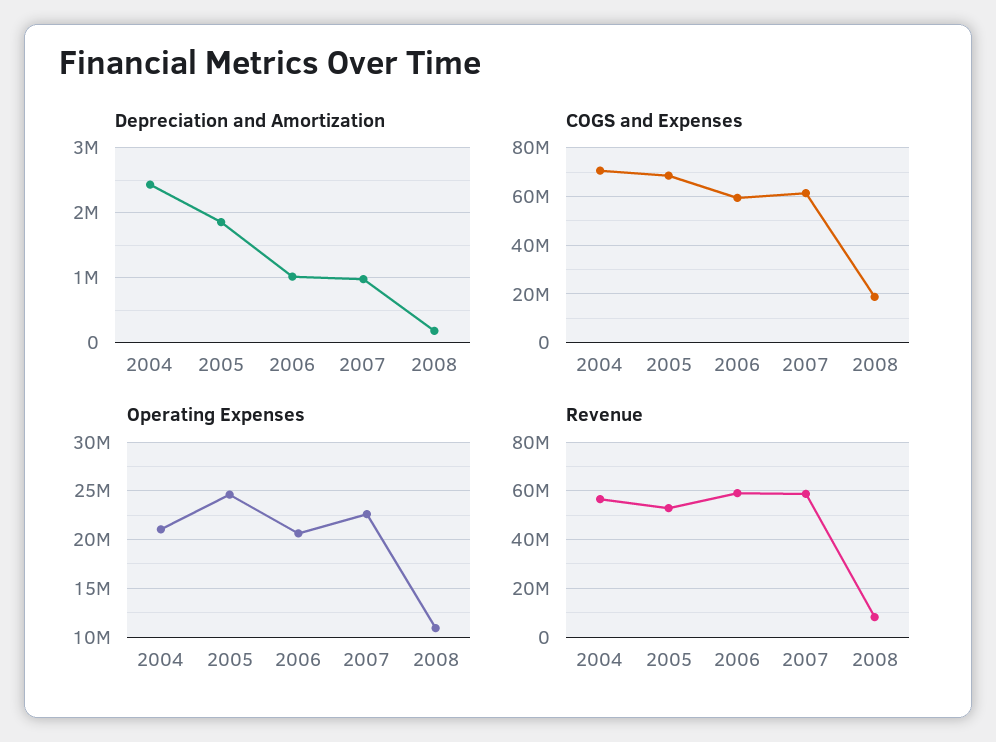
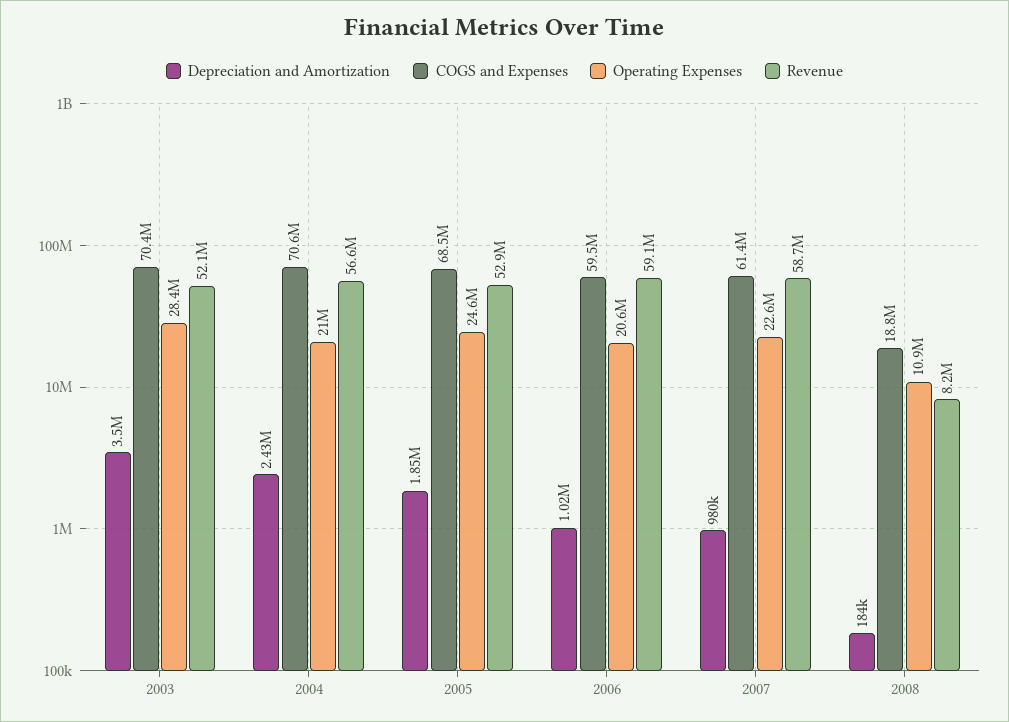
  {
    "Depreciation and Amortization": {
      "2004": 2430000,
      "2005": 1850000,
      "2006": 1020000,
      "2007": 980000,
-     "2008": 184000
+     "2008": 184000,
+     "2003": 3500000
    },
    "COGS and Expenses": {
      "2004": 70600000,
      "2005": 68500000,
      "2006": 59500000,
      "2007": 61400000,
-     "2008": 18800000
+     "2008": 18800000,
+     "2003": 70400000
    },
    "Operating Expenses": {
      "2004": 21000000,
      "2005": 24600000,
      "2006": 20600000,
      "2007": 22600000,
-     "2008": 10900000
+     "2008": 10900000,
+     "2003": 28400000
    },
    "Revenue": {
      "2004": 56600000,
      "2005": 52900000,
      "2006": 59100000,
      "2007": 58700000,
-     "2008": 8200000
+     "2008": 8200000,
+     "2003": 52100000
    }
  }

